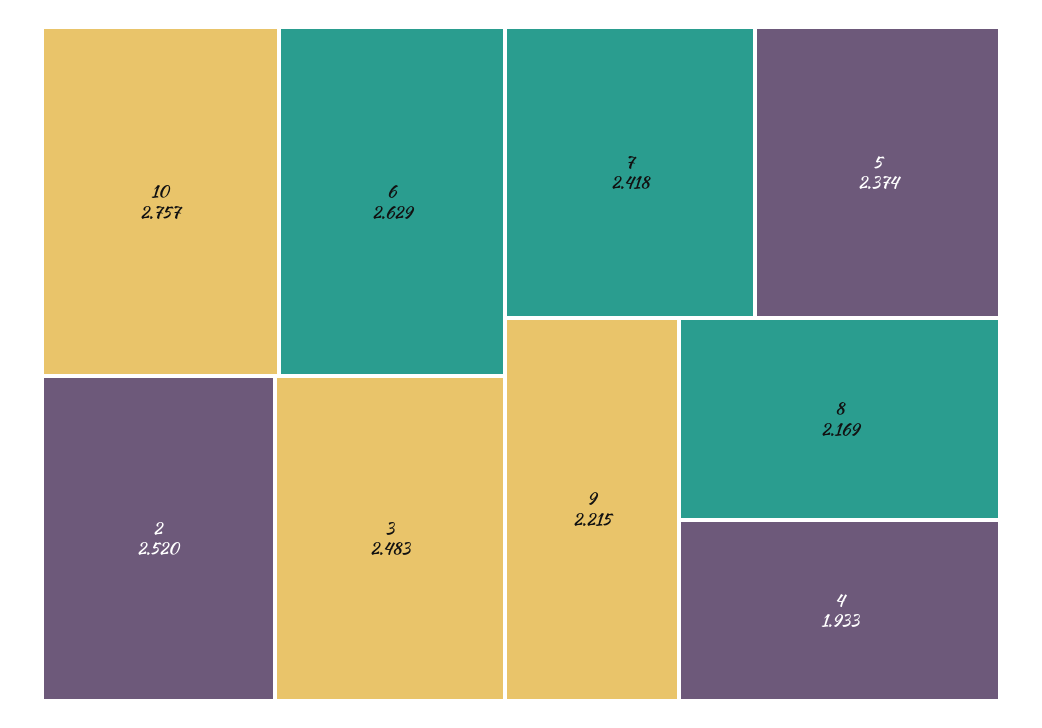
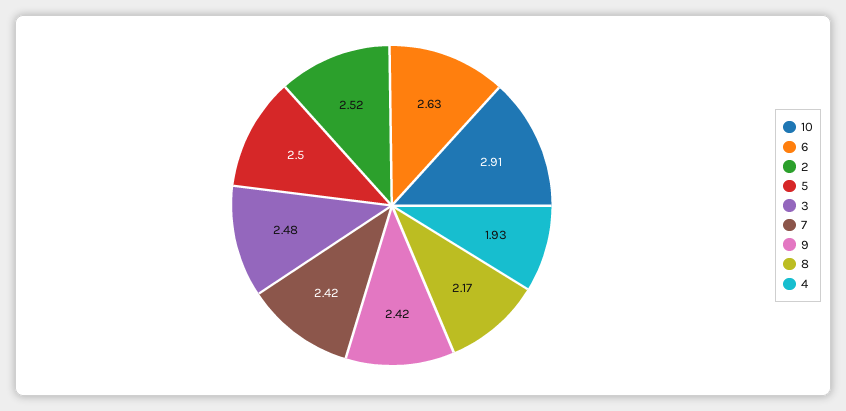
  {
-   "10": 2.757,
+   "10": 2.91,
    "6": 2.629,
    "2": 2.52,
    "3": 2.483,
    "7": 2.418,
-   "5": 2.374,
+   "5": 2.5,
-   "9": 2.215,
+   "9": 2.42,
    "8": 2.169,
    "4": 1.933
  }

